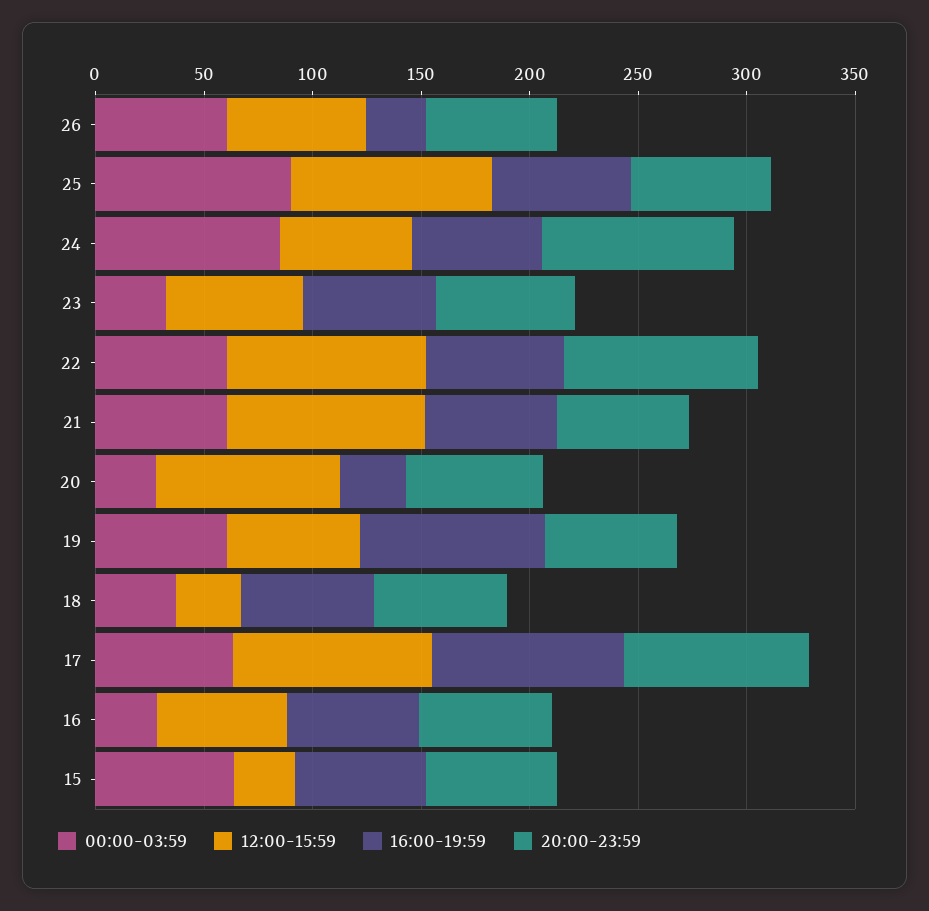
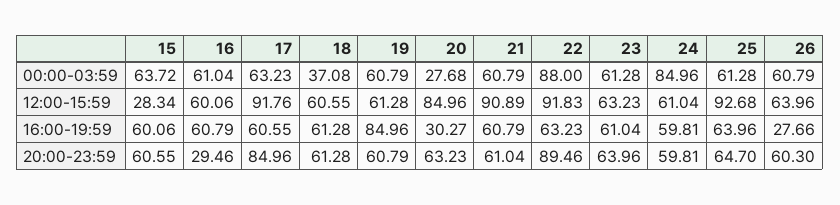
  {
    "00:00-03:59": {
      "26": 60.79,
-     "25": 90,
+     "25": 61.28,
      "24": 84.96,
-     "23": 30,
+     "23": 61.28,
-     "22": 60,
+     "22": 88,
      "21": 60.79,
      "20": 27.68,
      "19": 60.79,
      "18": 37.08,
      "17": 63.23,
-     "16": 30,
+     "16": 61.04,
      "15": 63.72
    },
    "12:00-15:59": {
      "26": 63.96,
      "25": 92.68,
      "24": 61.04,
      "23": 63.23,
      "22": 91.83,
      "21": 90.89,
      "20": 84.96,
      "19": 61.28,
-     "18": 30,
+     "18": 60.55,
      "17": 91.76,
      "16": 60.06,
      "15": 28.34
    },
    "16:00-19:59": {
      "26": 27.66,
      "25": 63.96,
      "24": 59.81,
      "23": 61.04,
      "22": 63.23,
      "21": 60.79,
      "20": 30.27,
      "19": 84.96,
      "18": 61.28,
-     "17": 90,
+     "17": 60.55,
      "16": 60.79,
      "15": 60.06
    },
    "20:00-23:59": {
      "26": 60.3,
      "25": 64.7,
-     "24": 90,
+     "24": 59.81,
      "23": 63.96,
      "22": 89.46,
      "21": 61.04,
      "20": 63.23,
      "19": 60.79,
      "18": 61.28,
      "17": 84.96,
-     "16": 60,
+     "16": 29.46,
      "15": 60.55
    }
  }

